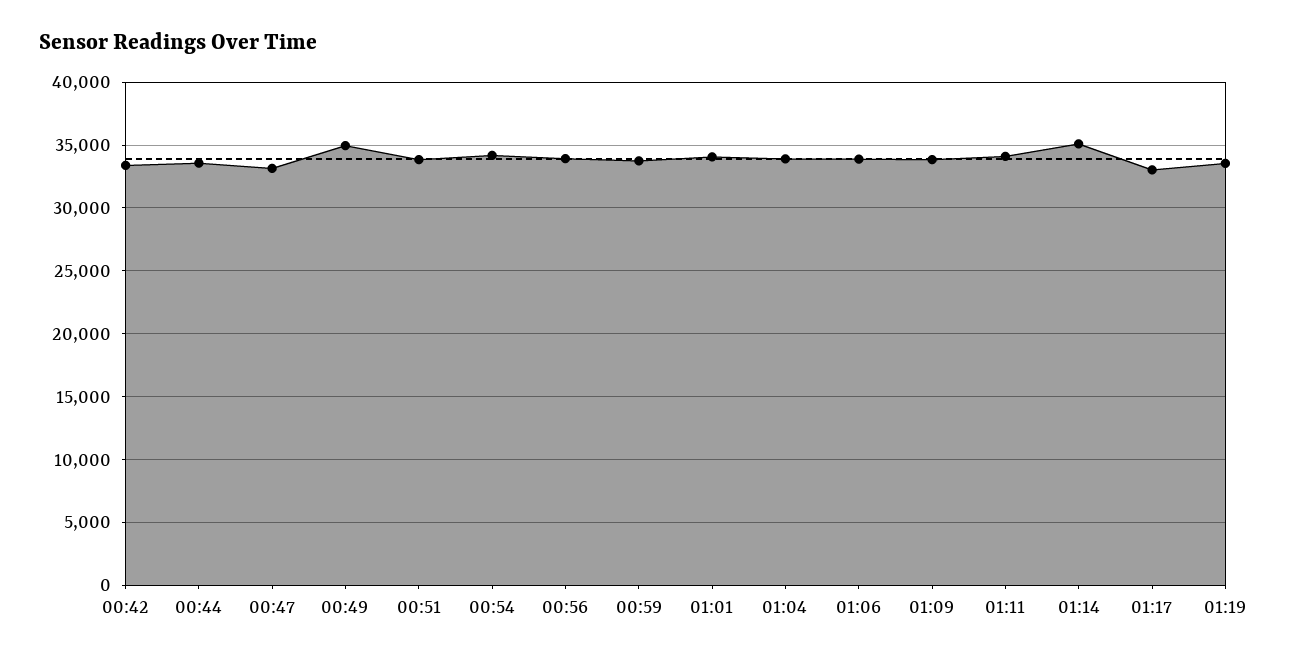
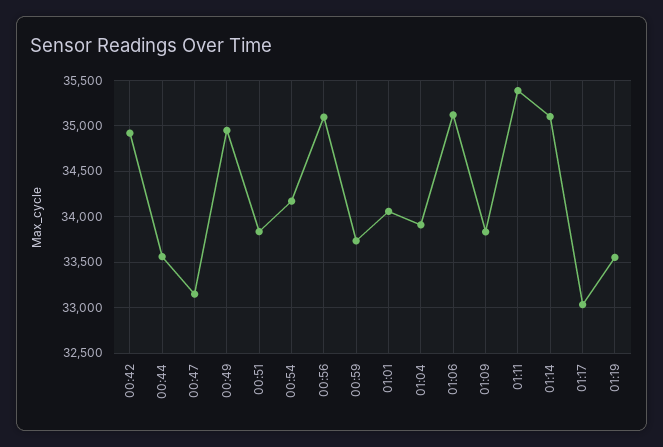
  {
-   "00:42": 33500,
+   "00:42": 34900,
    "00:44": 33600,
    "00:47": 33100,
    "00:49": 34900,
    "00:51": 33800,
    "00:54": 34200,
-   "00:56": 34000,
+   "00:56": 35100,
    "00:59": 33700,
    "01:01": 34100,
    "01:04": 33900,
-   "01:06": 34000,
+   "01:06": 35100,
    "01:09": 33800,
-   "01:11": 34000,
+   "01:11": 35400,
    "01:14": 35100,
    "01:17": 33000,
    "01:19": 33600
  }

